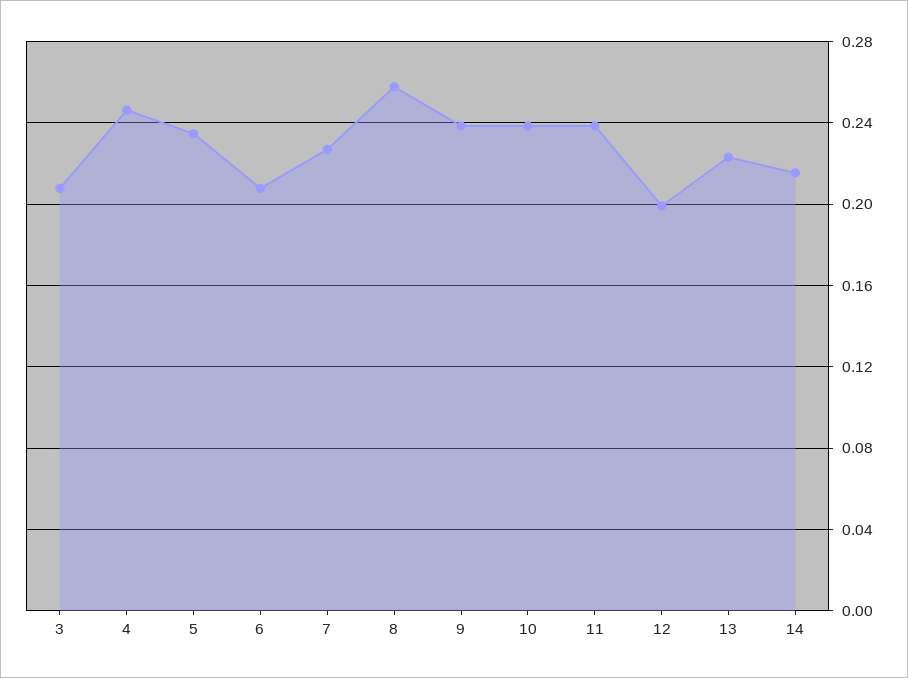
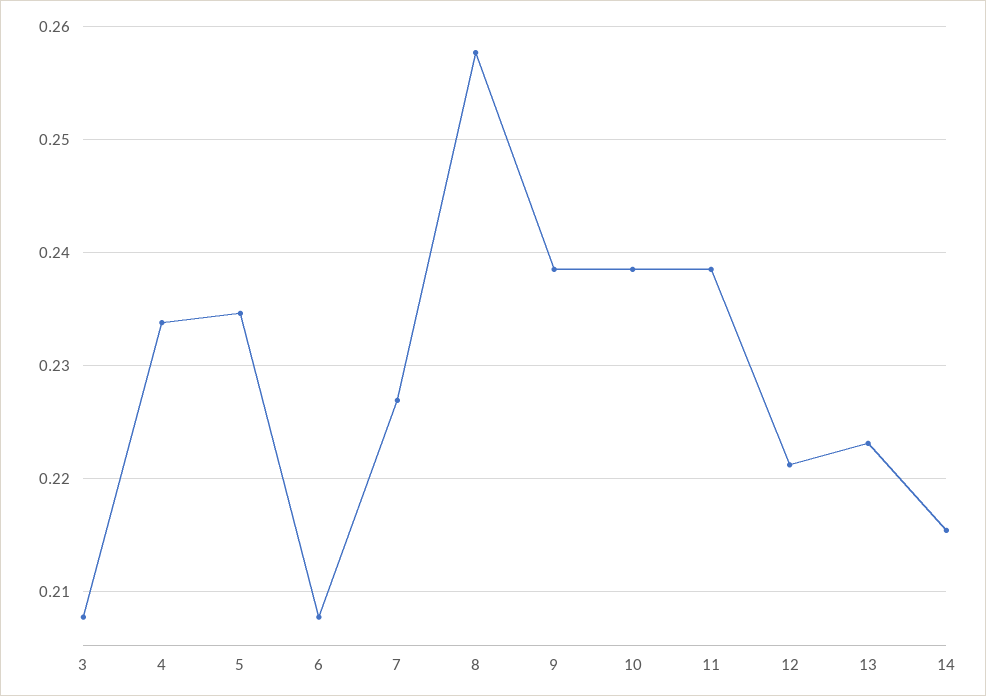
  {
    "3": 0.208,
-   "4": 0.245,
+   "4": 0.234,
    "5": 0.235,
    "6": 0.208,
    "7": 0.227,
    "8": 0.258,
    "9": 0.239,
    "10": 0.239,
    "11": 0.239,
-   "12": 0.2,
+   "12": 0.221,
    "13": 0.223,
    "14": 0.215
  }

